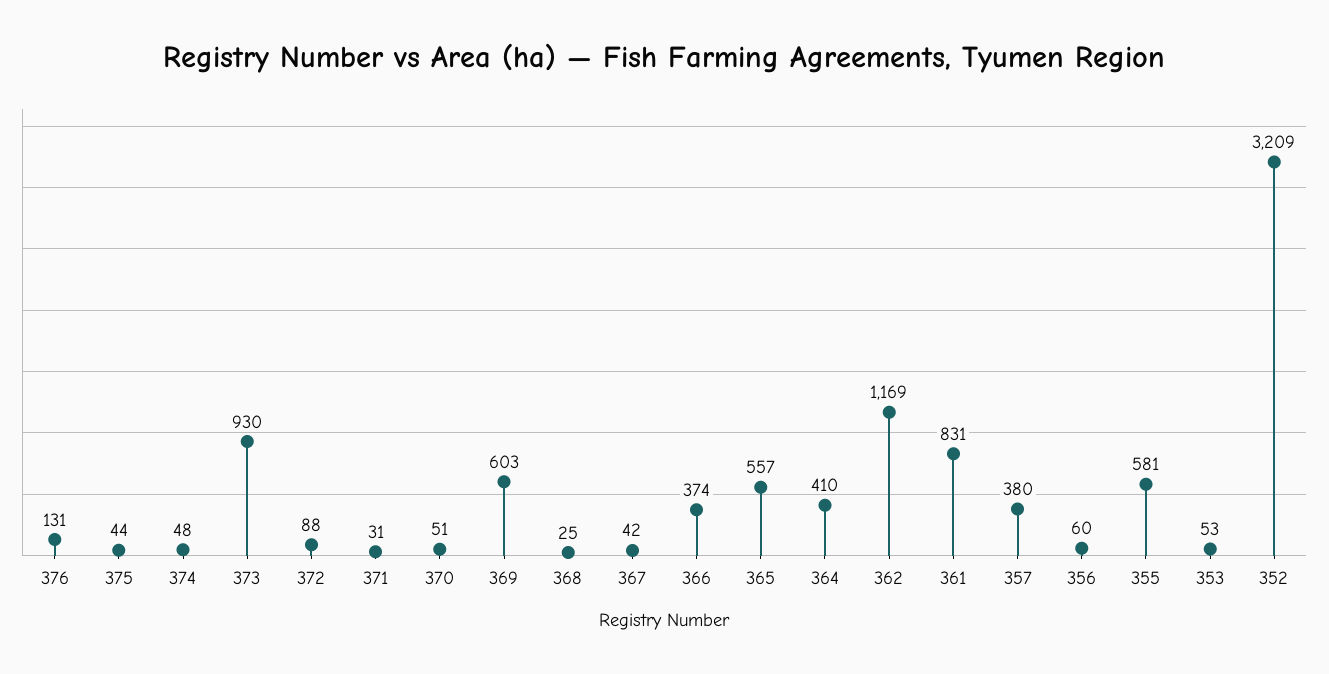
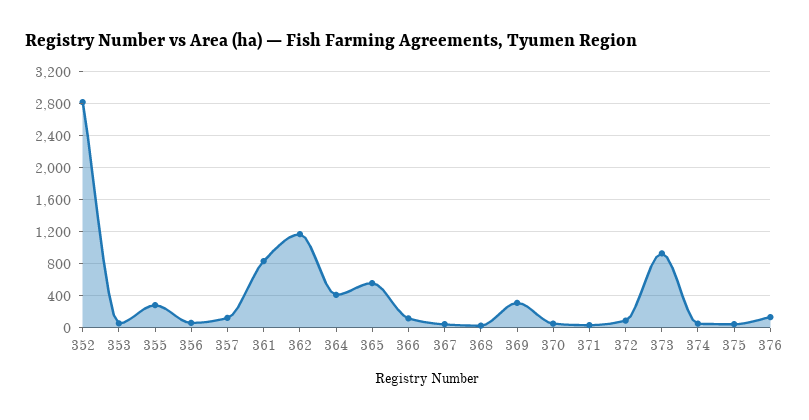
  {
    "376": 131,
    "375": 44,
    "374": 48,
    "373": 930,
    "372": 88,
    "371": 31,
    "370": 51,
-   "369": 603,
+   "369": 300,
    "368": 25,
    "367": 42,
-   "366": 374,
+   "366": 100,
    "365": 557,
    "364": 410,
    "362": 1169,
    "361": 831,
-   "357": 380,
+   "357": 100,
    "356": 60,
-   "355": 581,
+   "355": 300,
    "353": 53,
-   "352": 3209
+   "352": 2800
  }

